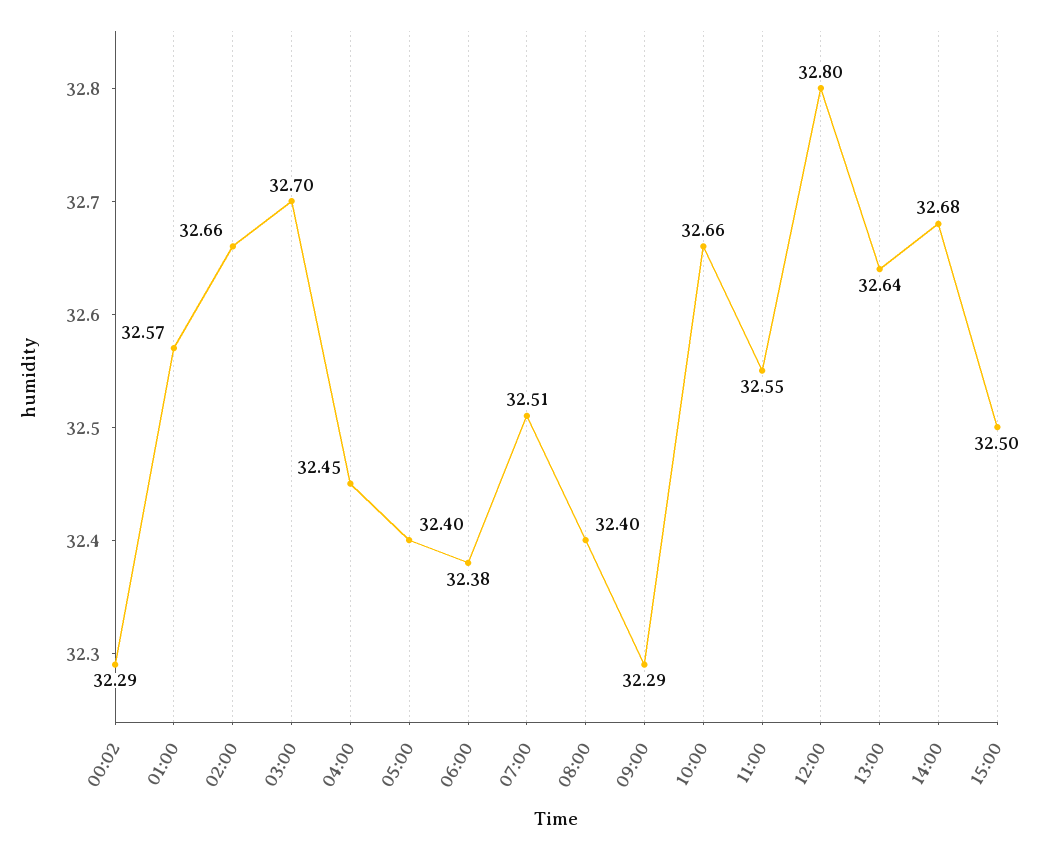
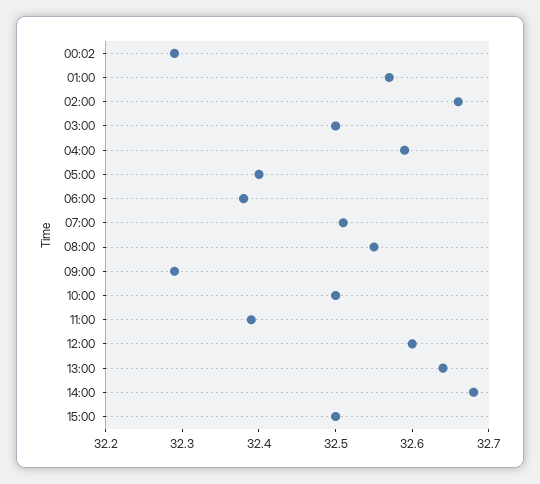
  {
    "00:02": 32.29,
    "01:00": 32.57,
    "02:00": 32.66,
-   "03:00": 32.7,
+   "03:00": 32.5,
-   "04:00": 32.45,
+   "04:00": 32.6,
    "05:00": 32.4,
    "06:00": 32.38,
    "07:00": 32.51,
-   "08:00": 32.4,
+   "08:00": 32.55,
    "09:00": 32.29,
-   "10:00": 32.66,
+   "10:00": 32.5,
-   "11:00": 32.55,
+   "11:00": 32.4,
-   "12:00": 32.8,
+   "12:00": 32.6,
    "13:00": 32.64,
    "14:00": 32.68,
    "15:00": 32.5
  }

